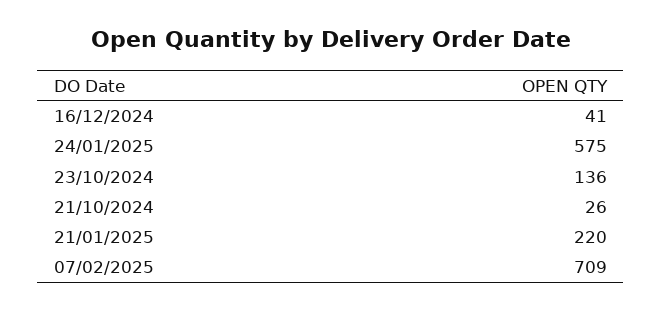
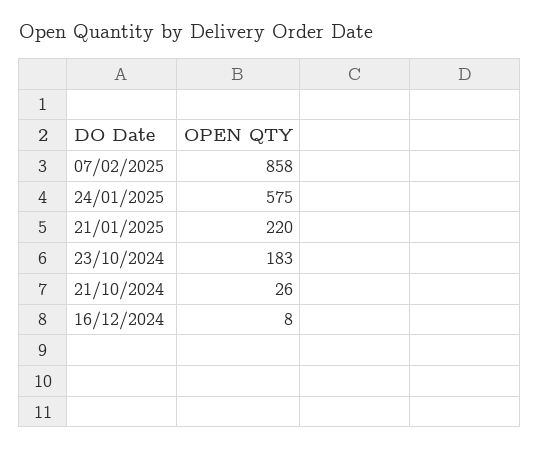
  {
-   "16/12/2024": 41,
+   "16/12/2024": 8,
    "24/01/2025": 575,
-   "23/10/2024": 136,
+   "23/10/2024": 183,
    "21/10/2024": 26,
    "21/01/2025": 220,
-   "07/02/2025": 709
+   "07/02/2025": 858
  }

